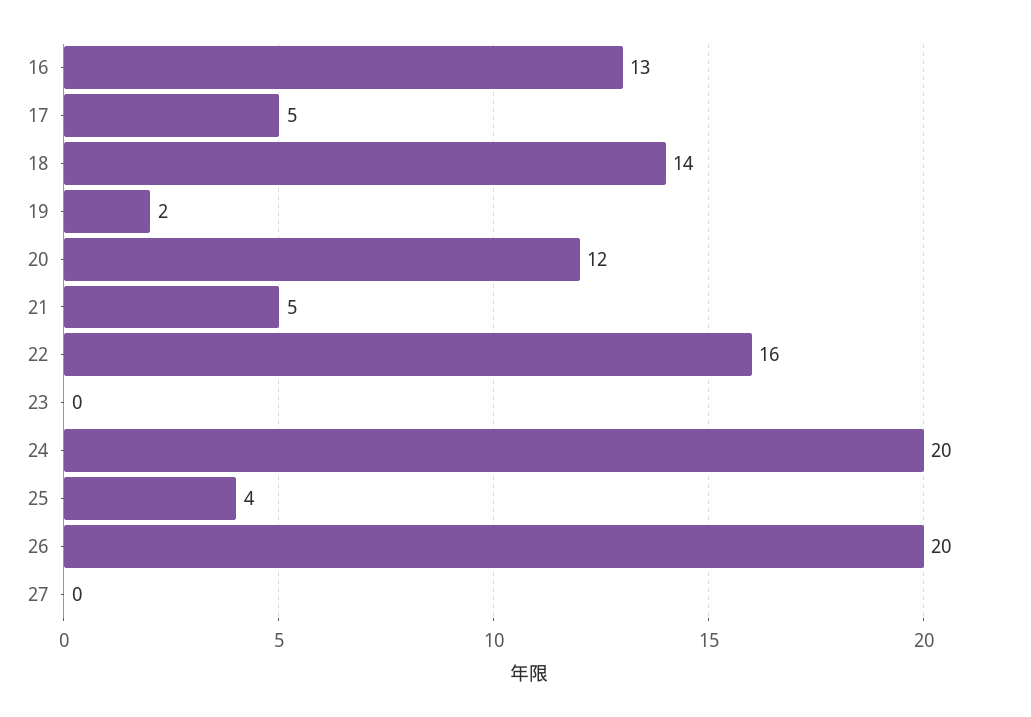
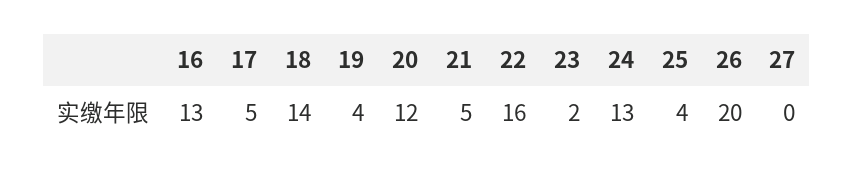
  {
    "16": 13,
    "17": 5,
    "18": 14,
-   "19": 2,
+   "19": 4,
    "20": 12,
    "21": 5,
    "22": 16,
-   "23": 0,
+   "23": 2,
-   "24": 20,
+   "24": 13,
    "25": 4,
    "26": 20,
    "27": 0
  }

